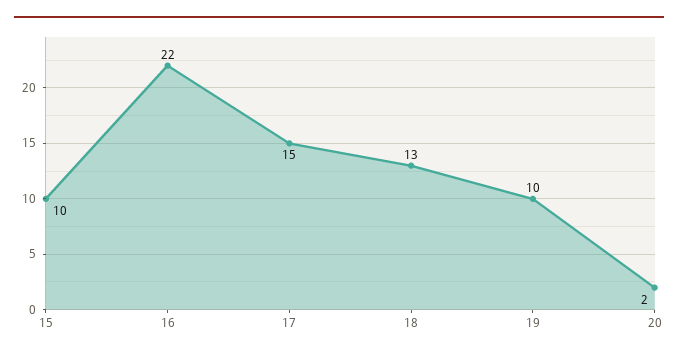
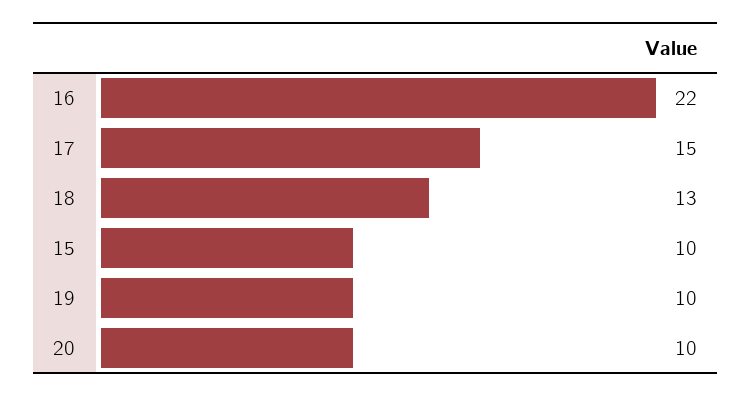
  {
    "15": 10,
    "16": 22,
    "17": 15,
    "18": 13,
    "19": 10,
-   "20": 2
+   "20": 10
  }

